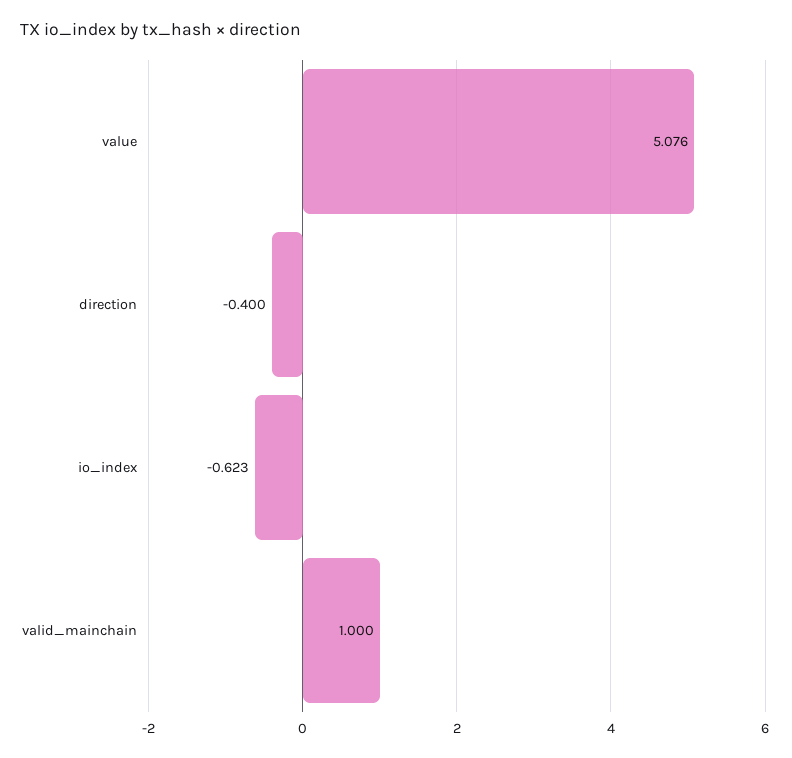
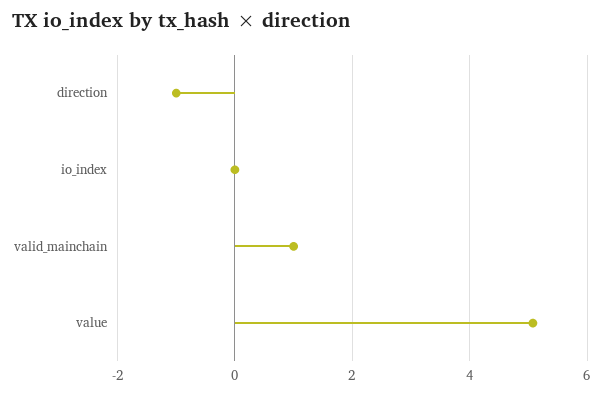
  {
    "value": 5.076,
-   "direction": -0.4,
+   "direction": -1,
-   "io_index": -0.623,
+   "io_index": 0,
    "valid_mainchain": 1
  }

